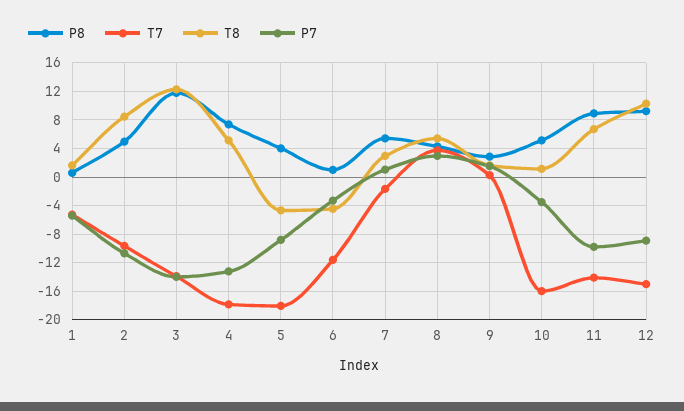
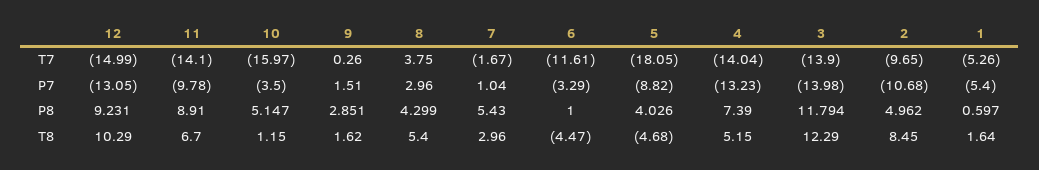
  {
    "P8": {
      "1": 0.597,
      "2": 4.962,
      "3": 11.794,
      "4": 7.39,
      "5": 4.026,
      "6": 1,
      "7": 5.43,
      "8": 4.299,
      "9": 2.851,
      "10": 5.147,
      "11": 8.91,
      "12": 9.231
    },
    "T7": {
      "1": -5.26,
      "2": -9.65,
      "3": -13.9,
-     "4": -18,
+     "4": -14.04,
      "5": -18.05,
      "6": -11.61,
      "7": -1.67,
      "8": 3.75,
      "9": 0.26,
      "10": -15.97,
      "11": -14.1,
      "12": -14.99
    },
    "T8": {
      "1": 1.64,
      "2": 8.45,
      "3": 12.29,
      "4": 5.15,
      "5": -4.68,
      "6": -4.47,
      "7": 2.96,
      "8": 5.4,
      "9": 1.62,
      "10": 1.15,
      "11": 6.7,
      "12": 10.29
    },
    "P7": {
      "1": -5.4,
      "2": -10.68,
      "3": -13.98,
      "4": -13.23,
      "5": -8.82,
      "6": -3.29,
      "7": 1.04,
      "8": 2.96,
      "9": 1.51,
      "10": -3.5,
      "11": -9.78,
-     "12": -9
+     "12": -13.05
    }
  }

